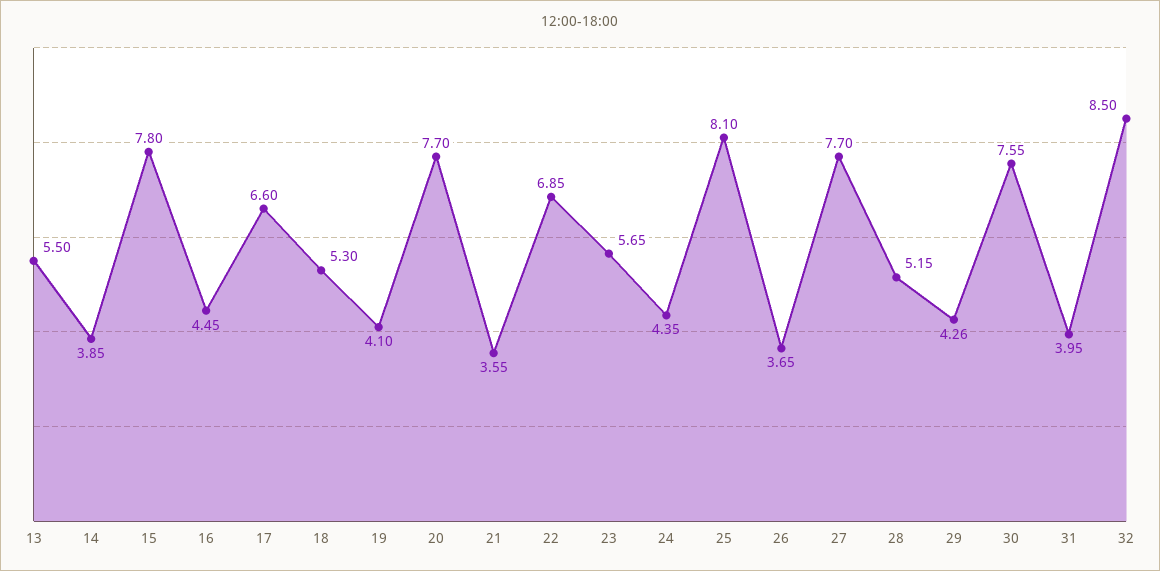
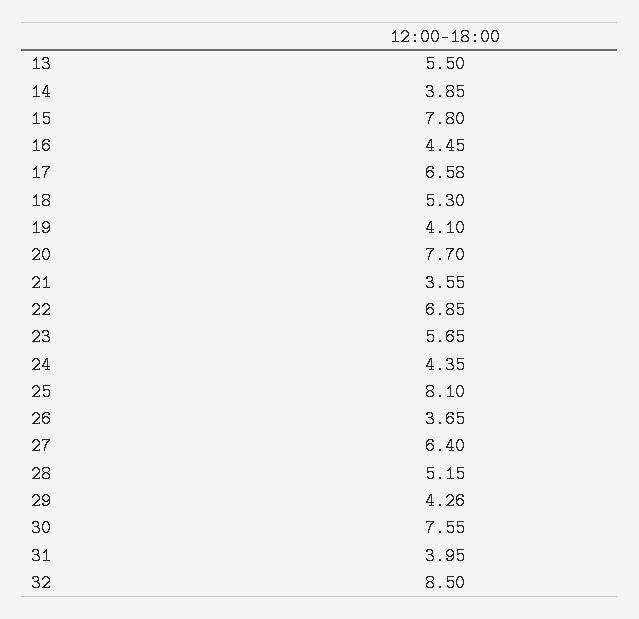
  {
    "13": 5.5,
    "14": 3.85,
    "15": 7.8,
    "16": 4.45,
-   "17": 6.6,
+   "17": 6.58,
    "18": 5.3,
    "19": 4.1,
    "20": 7.7,
    "21": 3.55,
    "22": 6.85,
    "23": 5.65,
    "24": 4.35,
    "25": 8.1,
    "26": 3.65,
-   "27": 7.7,
+   "27": 6.4,
    "28": 5.15,
    "29": 4.26,
    "30": 7.55,
    "31": 3.95,
    "32": 8.5
  }

